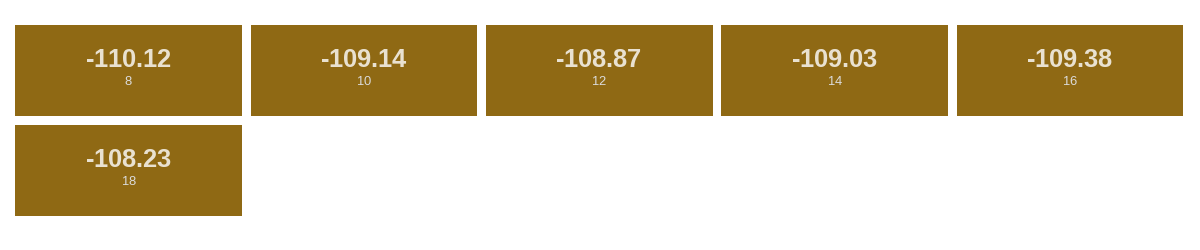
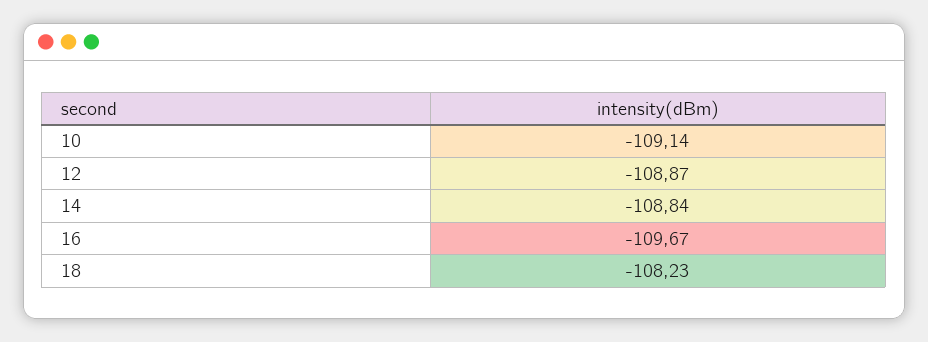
  {
-   "8": -110.12,
    "10": -109.14,
    "12": -108.87,
-   "14": -109.03,
+   "14": -108.84,
-   "16": -109.38,
+   "16": -109.67,
    "18": -108.23
  }

